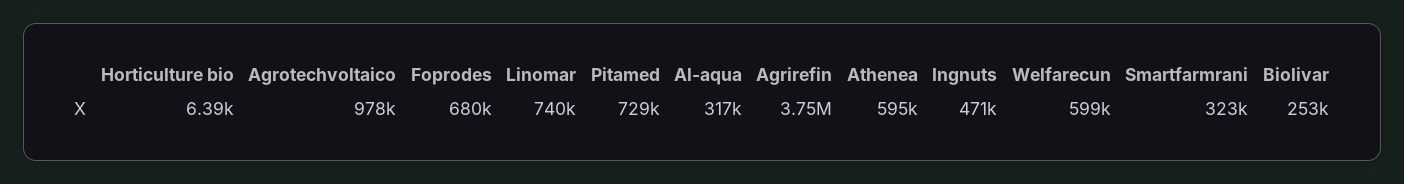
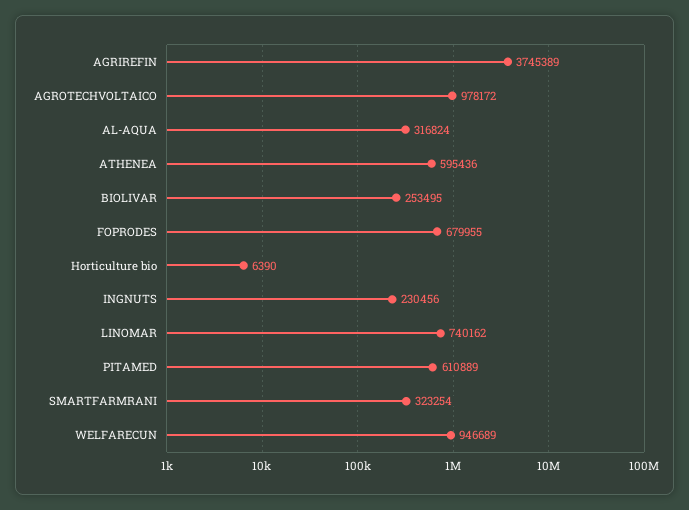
  {
    "Horticulture bio": 6390,
    "Agrotechvoltaico": 978172,
    "Foprodes": 679955,
    "Linomar": 740162,
-   "Pitamed": 729000,
+   "Pitamed": 610889,
    "Al-aqua": 316824,
    "Agrirefin": 3745389,
    "Athenea": 595436,
-   "Ingnuts": 471000,
+   "Ingnuts": 230456,
-   "Welfarecun": 599000,
+   "Welfarecun": 946689,
    "Smartfarmrani": 323254,
    "Biolivar": 253495
  }

